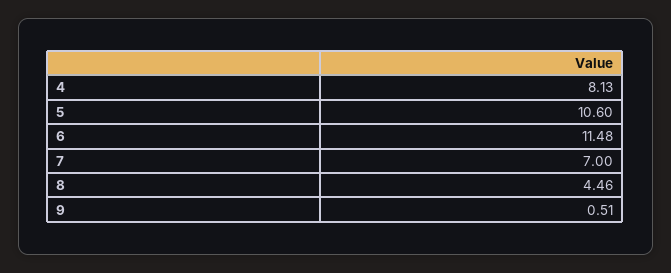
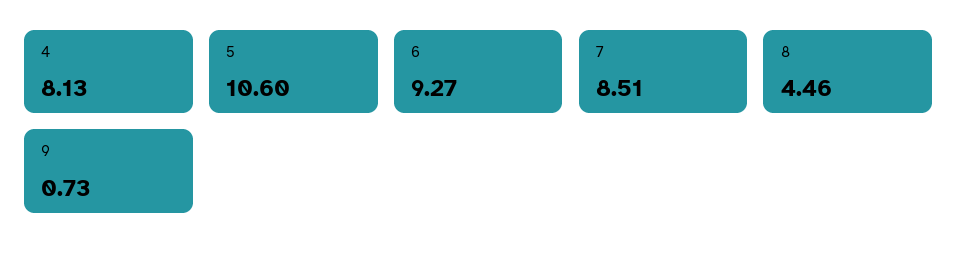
  {
    "4": 8.13,
    "5": 10.6,
-   "6": 11.48,
+   "6": 9.27,
-   "7": 7,
+   "7": 8.51,
    "8": 4.46,
-   "9": 0.51
+   "9": 0.73
  }

